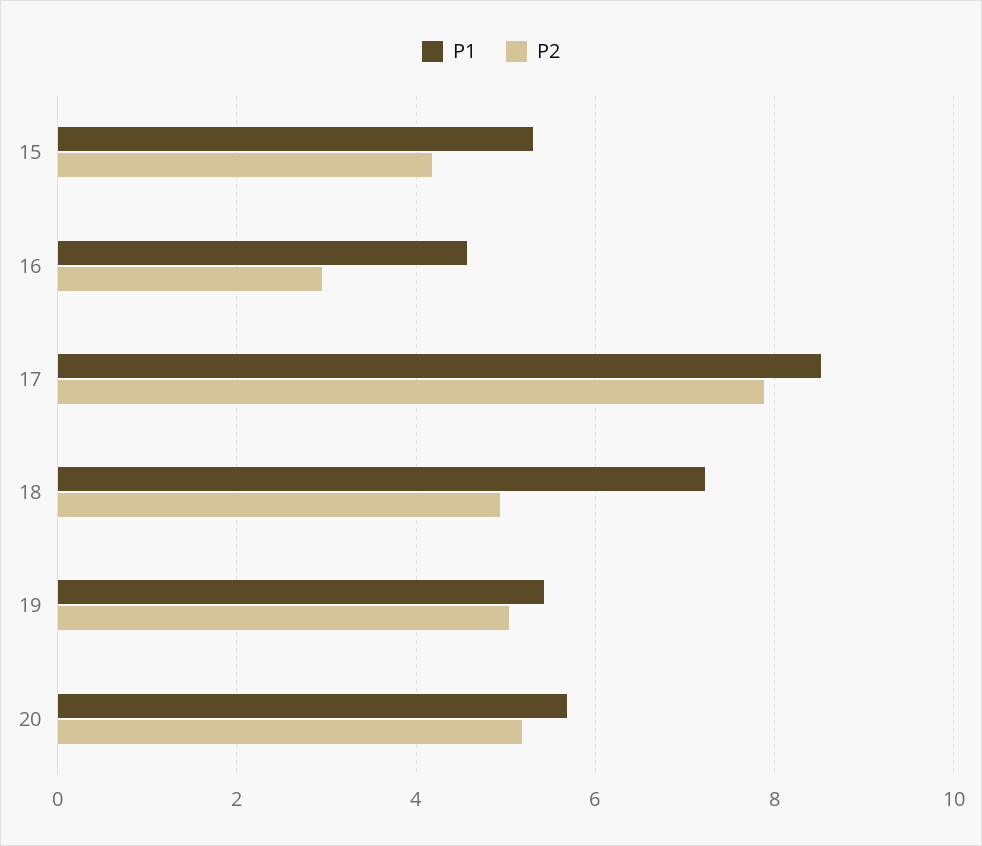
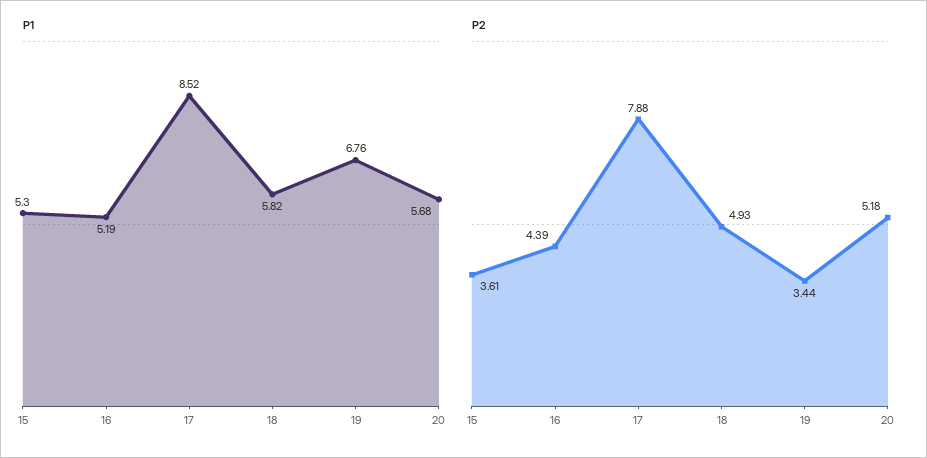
  {
    "P1": {
      "15": 5.3,
-     "16": 4.6,
+     "16": 5.19,
      "17": 8.52,
-     "18": 7.2,
+     "18": 5.82,
-     "19": 5.4,
+     "19": 6.76,
      "20": 5.68
    },
    "P2": {
-     "15": 4.2,
+     "15": 3.61,
-     "16": 3,
+     "16": 4.39,
      "17": 7.88,
      "18": 4.93,
-     "19": 5,
+     "19": 3.44,
      "20": 5.18
    }
  }

